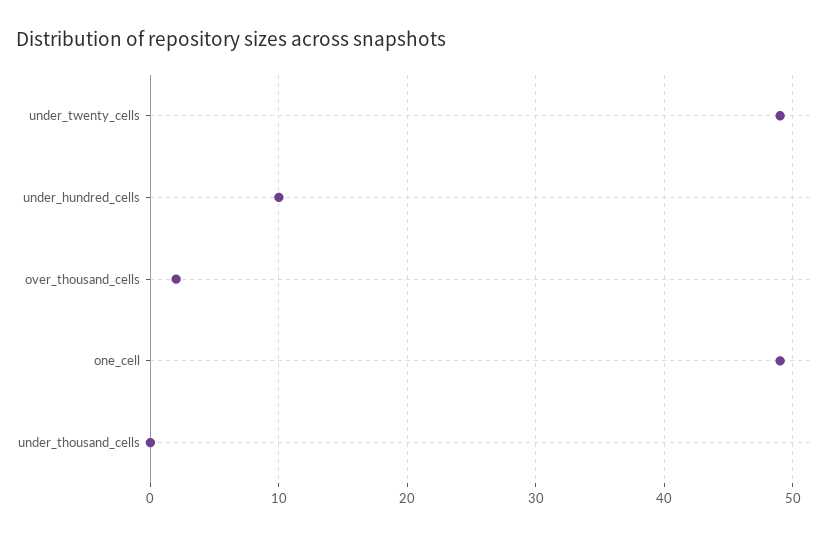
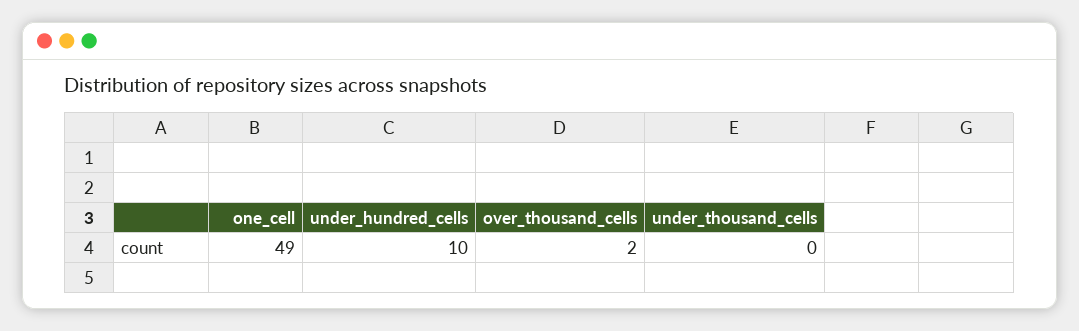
  {
-   "under_twenty_cells": 49,
    "under_hundred_cells": 10,
    "over_thousand_cells": 2,
    "one_cell": 49,
    "under_thousand_cells": 0
  }

